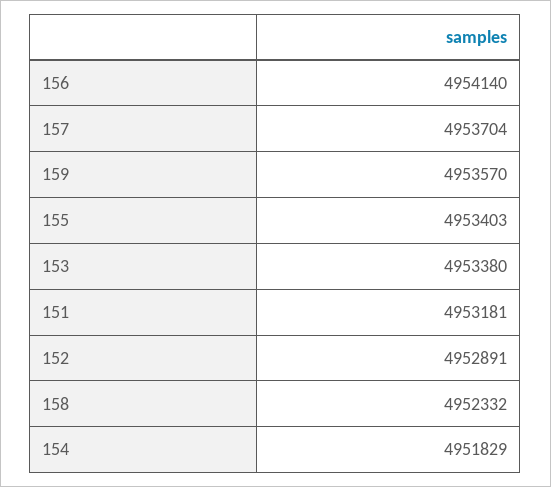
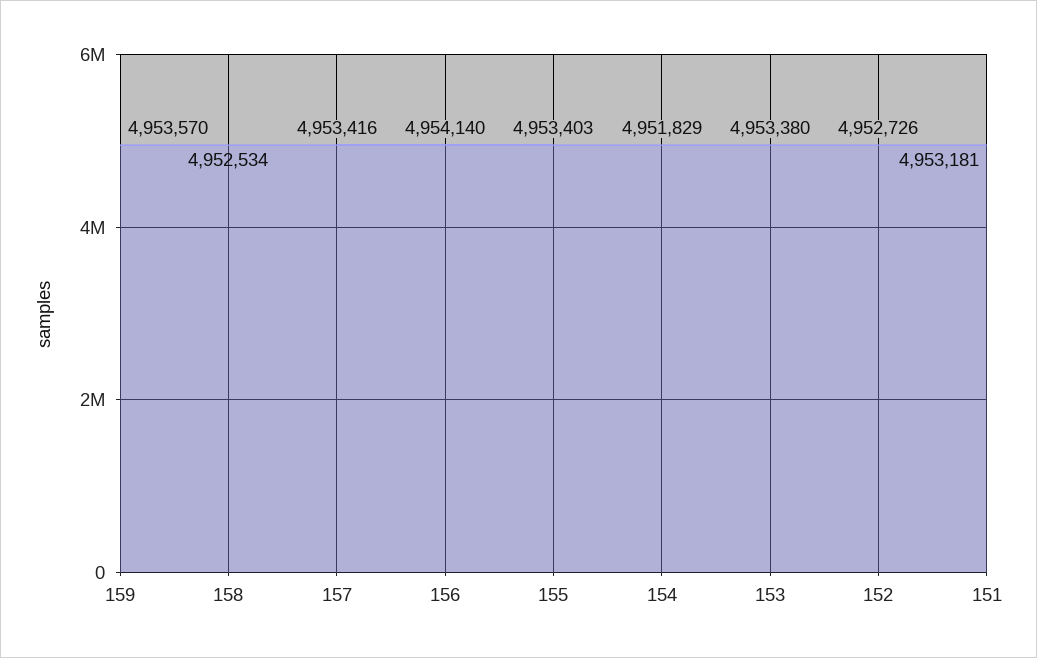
  {
    "156": 4954140,
-   "157": 4953704,
+   "157": 4953416,
    "159": 4953570,
    "155": 4953403,
    "153": 4953380,
    "151": 4953181,
-   "152": 4952891,
+   "152": 4952726,
-   "158": 4952332,
+   "158": 4952534,
    "154": 4951829
  }

